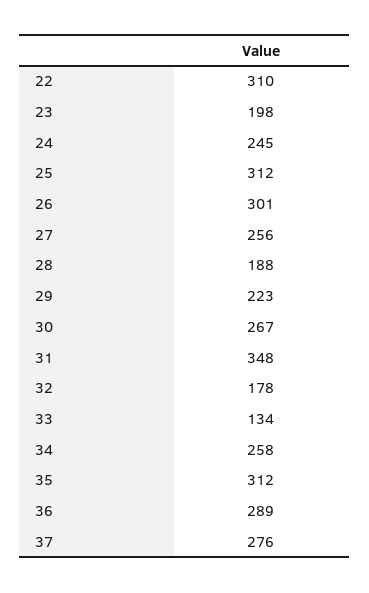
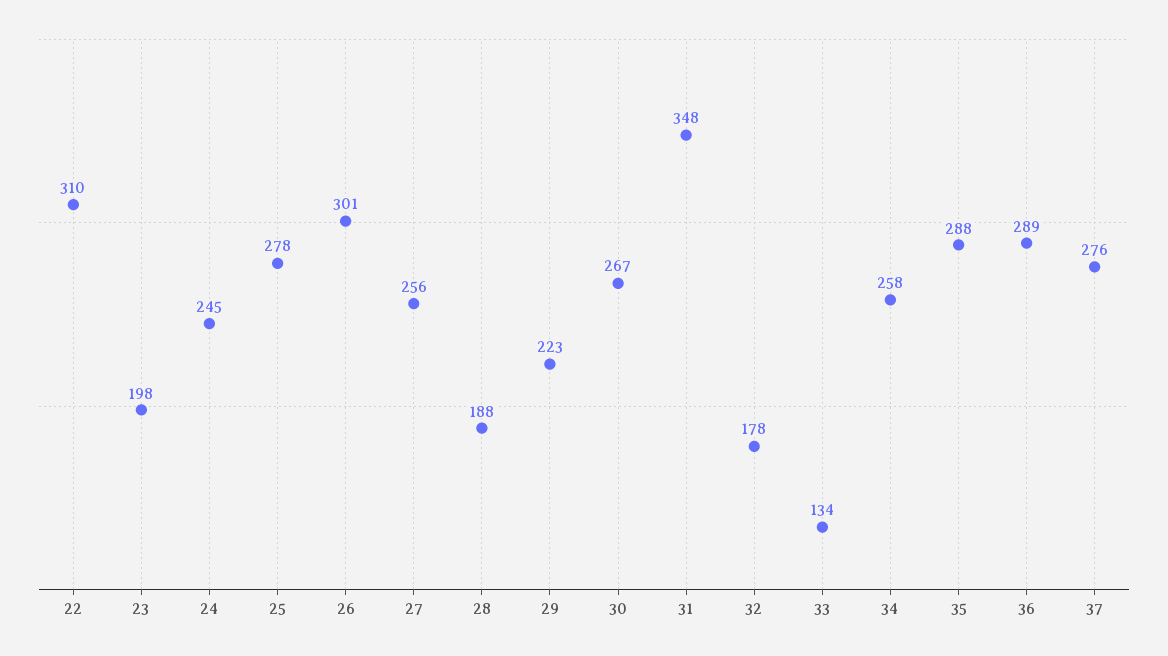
  {
    "22": 310,
    "23": 198,
    "24": 245,
-   "25": 312,
+   "25": 278,
    "26": 301,
    "27": 256,
    "28": 188,
    "29": 223,
    "30": 267,
    "31": 348,
    "32": 178,
    "33": 134,
    "34": 258,
-   "35": 312,
+   "35": 288,
    "36": 289,
    "37": 276
  }

